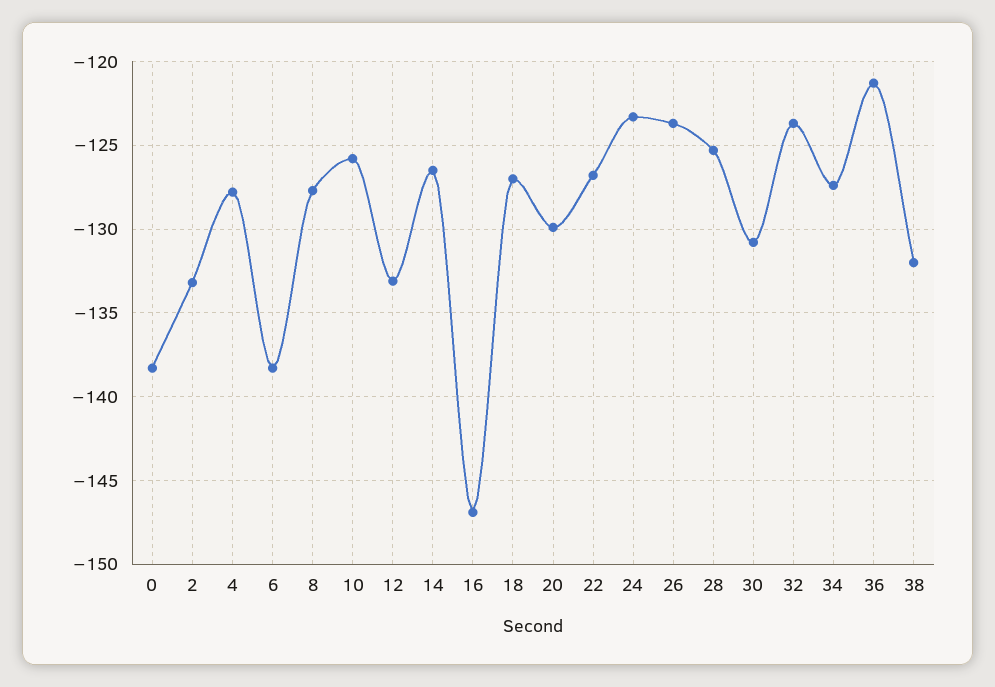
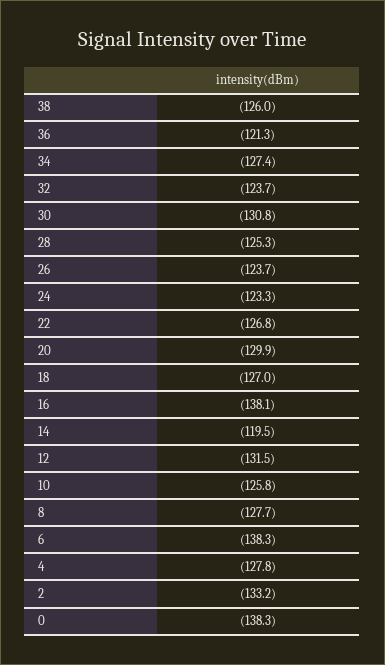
  {
    "0": -138.3,
    "2": -133.2,
    "4": -127.8,
    "6": -138.3,
    "8": -127.7,
    "10": -125.8,
-   "12": -133,
+   "12": -131.5,
-   "14": -126.5,
+   "14": -119.5,
-   "16": -147,
+   "16": -138.1,
    "18": -127,
    "20": -129.9,
    "22": -126.8,
    "24": -123.3,
    "26": -123.7,
    "28": -125.3,
    "30": -130.8,
    "32": -123.7,
    "34": -127.4,
    "36": -121.3,
-   "38": -132
+   "38": -126
  }

